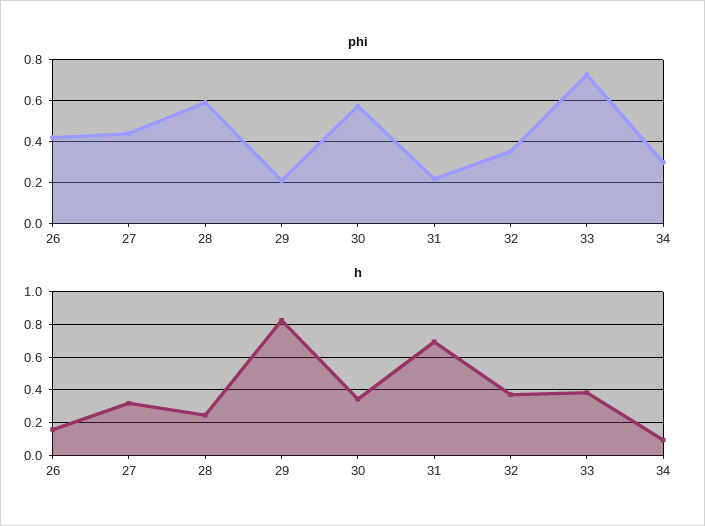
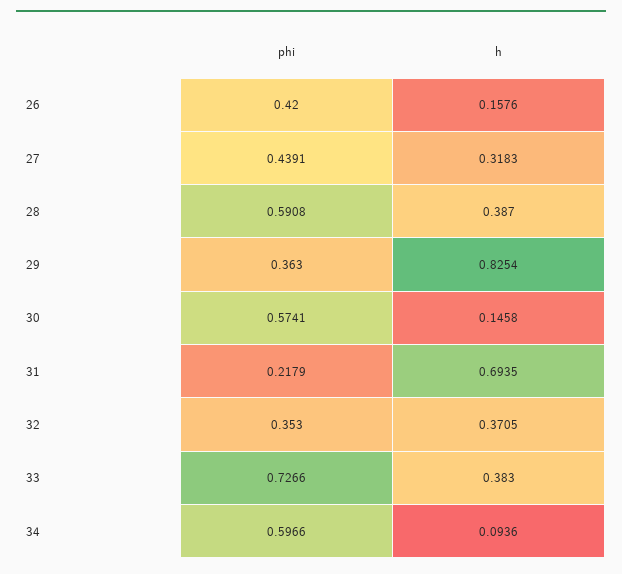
  {
    "phi": {
      "26": 0.42,
      "27": 0.4391,
      "28": 0.5908,
-     "29": 0.2,
+     "29": 0.363,
      "30": 0.5741,
      "31": 0.2179,
      "32": 0.353,
      "33": 0.7266,
-     "34": 0.3
+     "34": 0.5966
    },
    "h": {
      "26": 0.1576,
      "27": 0.3183,
-     "28": 0.25,
+     "28": 0.387,
      "29": 0.8254,
-     "30": 0.35,
+     "30": 0.1458,
      "31": 0.6935,
      "32": 0.3705,
      "33": 0.383,
      "34": 0.0936
    }
  }

